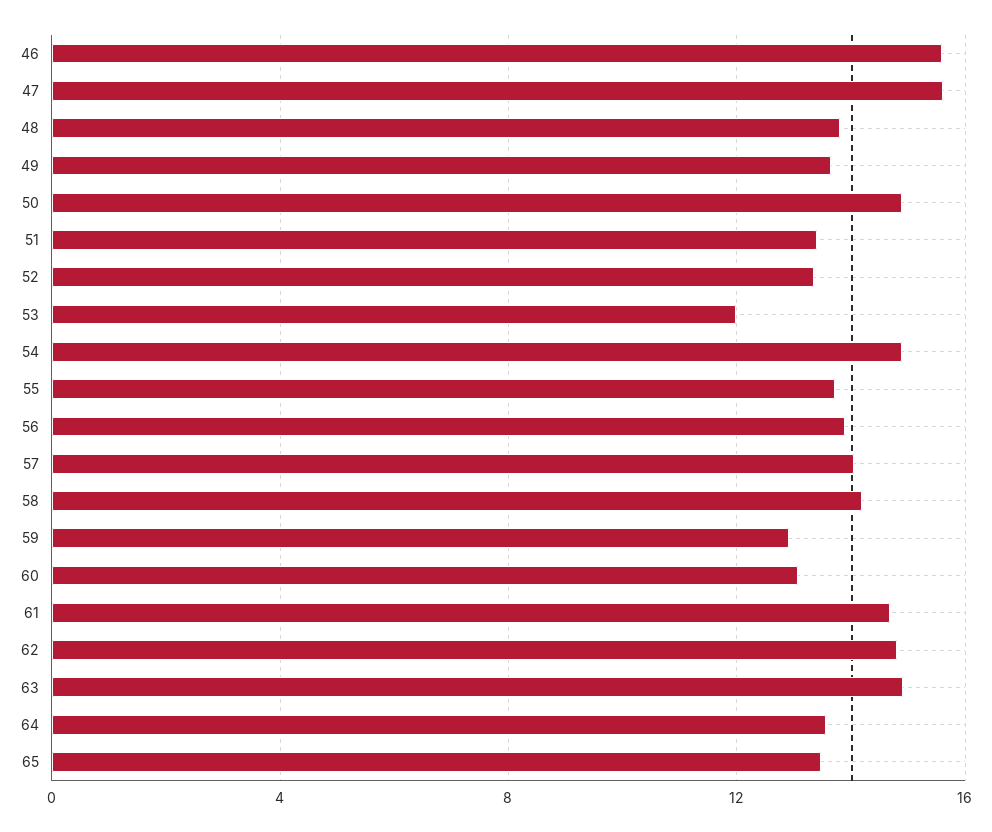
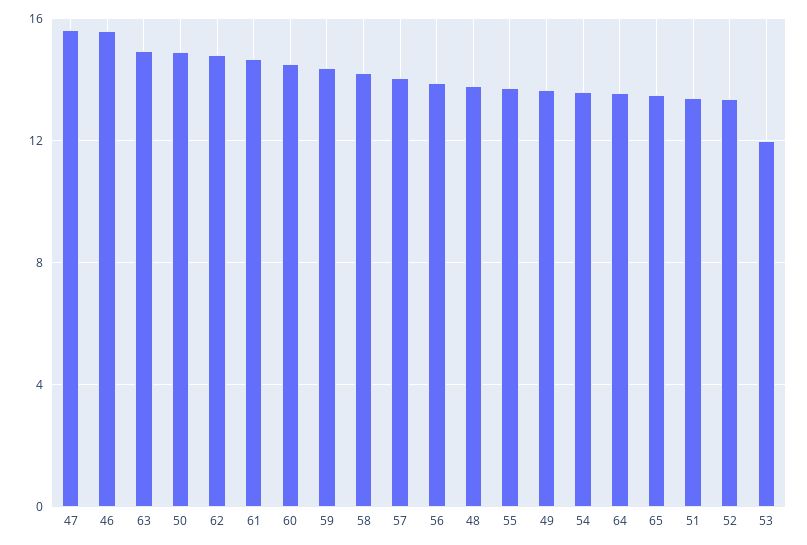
  {
    "46": 15.5,
    "47": 15.5,
    "48": 14,
    "49": 13.5,
    "50": 15,
    "51": 13.5,
    "52": 13.5,
    "53": 12,
-   "54": 15,
+   "54": 13.5,
    "55": 13.5,
    "56": 14,
    "57": 14,
    "58": 14,
-   "59": 13,
+   "59": 14.5,
-   "60": 13,
+   "60": 14.5,
    "61": 14.5,
    "62": 15,
    "63": 15,
    "64": 13.5,
    "65": 13.5
  }

